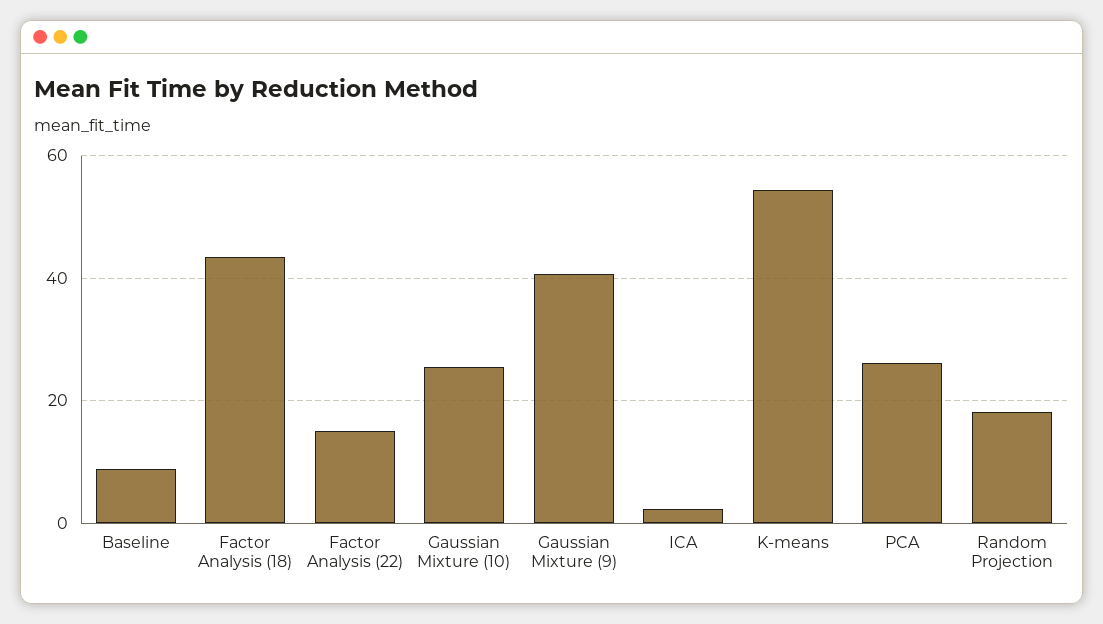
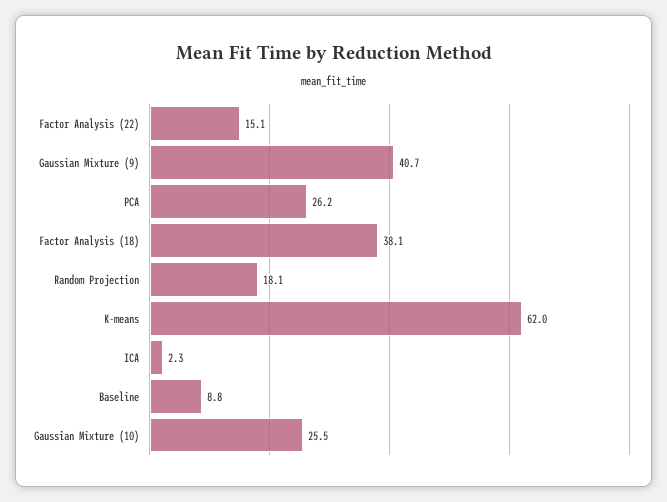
  {
    "Baseline": 8.8,
-   "Factor Analysis (18)": 44,
+   "Factor Analysis (18)": 38.1,
    "Factor Analysis (22)": 15.1,
    "Gaussian Mixture (10)": 25.5,
    "Gaussian Mixture (9)": 40.7,
    "ICA": 2.3,
-   "K-means": 54,
+   "K-means": 62,
    "PCA": 26.2,
    "Random Projection": 18.1
  }

